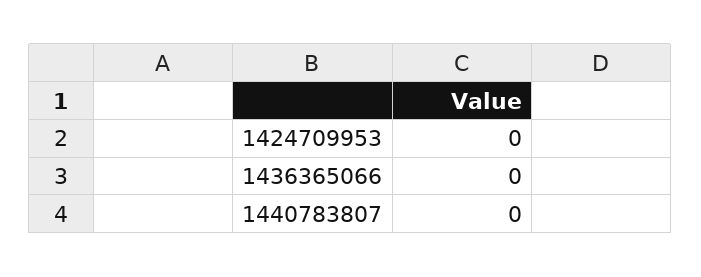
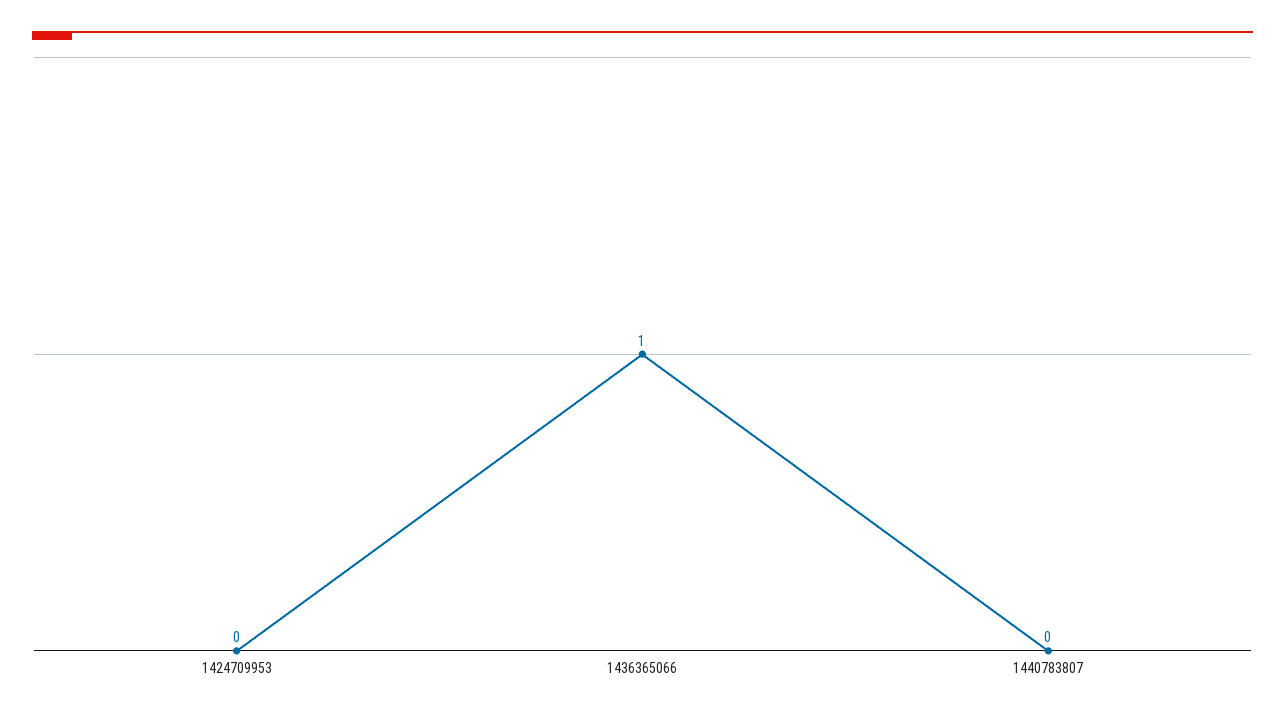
  {
    "1424709953": 0,
-   "1436365066": 0,
+   "1436365066": 1,
    "1440783807": 0
  }

